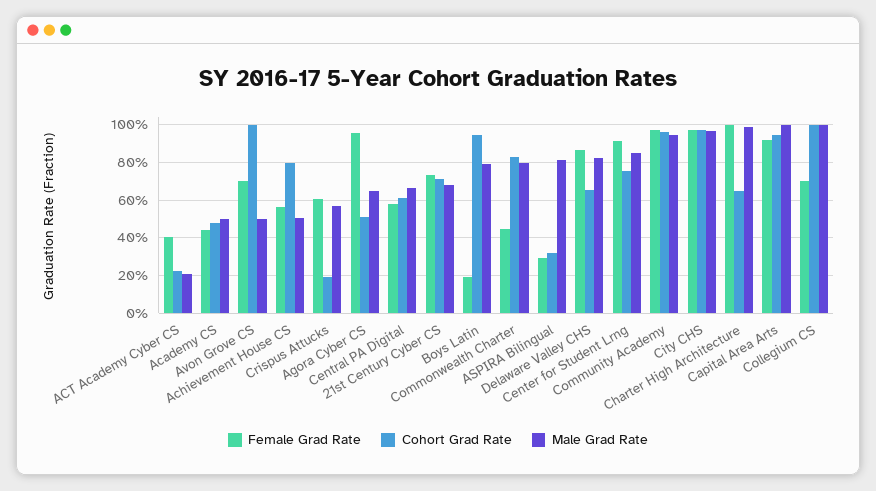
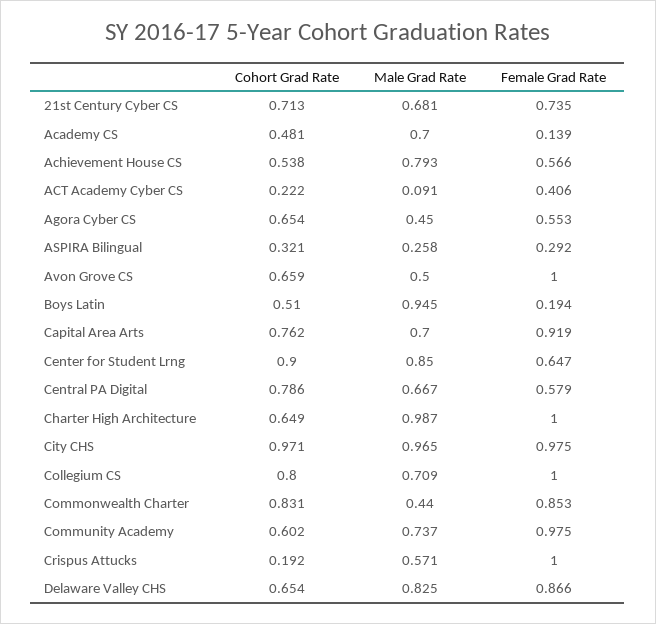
  {
    "Female Grad Rate": {
      "ACT Academy Cyber CS": 0.406,
-     "Academy CS": 0.45,
+     "Academy CS": 0.139,
-     "Avon Grove CS": 0.7,
+     "Avon Grove CS": 1,
      "Achievement House CS": 0.566,
-     "Crispus Attucks": 0.6,
+     "Crispus Attucks": 1,
-     "Agora Cyber CS": 0.95,
+     "Agora Cyber CS": 0.553,
      "Central PA Digital": 0.579,
      "21st Century Cyber CS": 0.735,
      "Boys Latin": 0.194,
-     "Commonwealth Charter": 0.45,
+     "Commonwealth Charter": 0.853,
      "ASPIRA Bilingual": 0.292,
      "Delaware Valley CHS": 0.866,
-     "Center for Student Lrng": 0.9,
+     "Center for Student Lrng": 0.647,
      "Community Academy": 0.975,
      "City CHS": 0.975,
      "Charter High Architecture": 1,
      "Capital Area Arts": 0.919,
-     "Collegium CS": 0.7
+     "Collegium CS": 1
    },
    "Cohort Grad Rate": {
      "ACT Academy Cyber CS": 0.222,
      "Academy CS": 0.481,
-     "Avon Grove CS": 1,
+     "Avon Grove CS": 0.659,
-     "Achievement House CS": 0.8,
+     "Achievement House CS": 0.538,
      "Crispus Attucks": 0.192,
-     "Agora Cyber CS": 0.5,
+     "Agora Cyber CS": 0.654,
-     "Central PA Digital": 0.6,
+     "Central PA Digital": 0.786,
      "21st Century Cyber CS": 0.713,
-     "Boys Latin": 0.95,
+     "Boys Latin": 0.51,
      "Commonwealth Charter": 0.831,
      "ASPIRA Bilingual": 0.321,
      "Delaware Valley CHS": 0.654,
-     "Center for Student Lrng": 0.75,
+     "Center for Student Lrng": 0.9,
-     "Community Academy": 0.95,
+     "Community Academy": 0.602,
      "City CHS": 0.971,
      "Charter High Architecture": 0.649,
-     "Capital Area Arts": 0.95,
+     "Capital Area Arts": 0.762,
-     "Collegium CS": 1
+     "Collegium CS": 0.8
    },
    "Male Grad Rate": {
-     "ACT Academy Cyber CS": 0.2,
+     "ACT Academy Cyber CS": 0.091,
-     "Academy CS": 0.5,
+     "Academy CS": 0.7,
      "Avon Grove CS": 0.5,
-     "Achievement House CS": 0.5,
+     "Achievement House CS": 0.793,
      "Crispus Attucks": 0.571,
-     "Agora Cyber CS": 0.65,
+     "Agora Cyber CS": 0.45,
      "Central PA Digital": 0.667,
      "21st Century Cyber CS": 0.681,
-     "Boys Latin": 0.8,
+     "Boys Latin": 0.945,
-     "Commonwealth Charter": 0.8,
+     "Commonwealth Charter": 0.44,
-     "ASPIRA Bilingual": 0.8,
+     "ASPIRA Bilingual": 0.258,
      "Delaware Valley CHS": 0.825,
      "Center for Student Lrng": 0.85,
-     "Community Academy": 0.95,
+     "Community Academy": 0.737,
      "City CHS": 0.965,
      "Charter High Architecture": 0.987,
-     "Capital Area Arts": 1,
+     "Capital Area Arts": 0.7,
-     "Collegium CS": 1
+     "Collegium CS": 0.709
    }
  }

